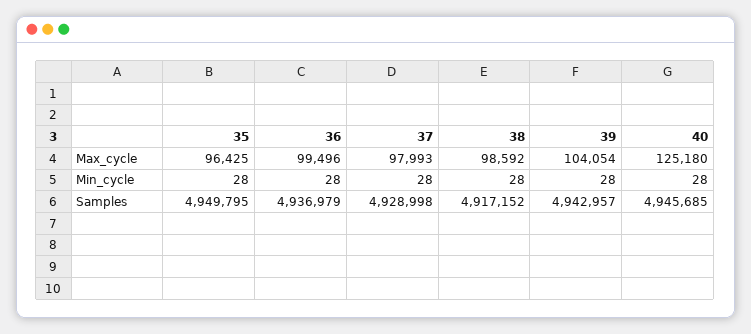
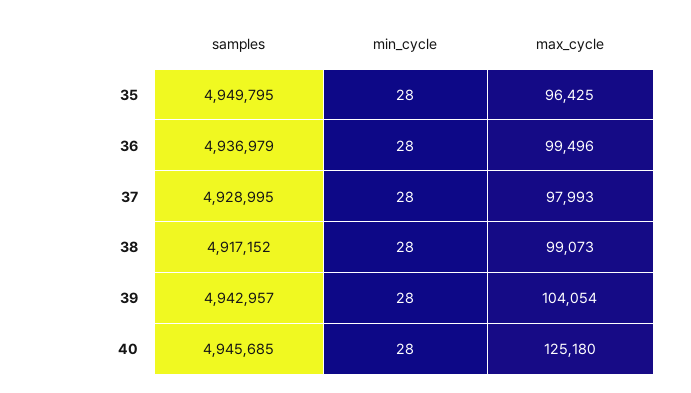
  {
    "35": {
      "Max_cycle": 96425,
      "Min_cycle": 28,
      "Samples": 4949795
    },
    "36": {
      "Max_cycle": 99496,
      "Min_cycle": 28,
      "Samples": 4936979
    },
    "37": {
      "Max_cycle": 97993,
      "Min_cycle": 28,
-     "Samples": 4928998
+     "Samples": 4928995
    },
    "38": {
-     "Max_cycle": 98592,
+     "Max_cycle": 99073,
      "Min_cycle": 28,
      "Samples": 4917152
    },
    "39": {
      "Max_cycle": 104054,
      "Min_cycle": 28,
      "Samples": 4942957
    },
    "40": {
      "Max_cycle": 125180,
      "Min_cycle": 28,
      "Samples": 4945685
    }
  }

